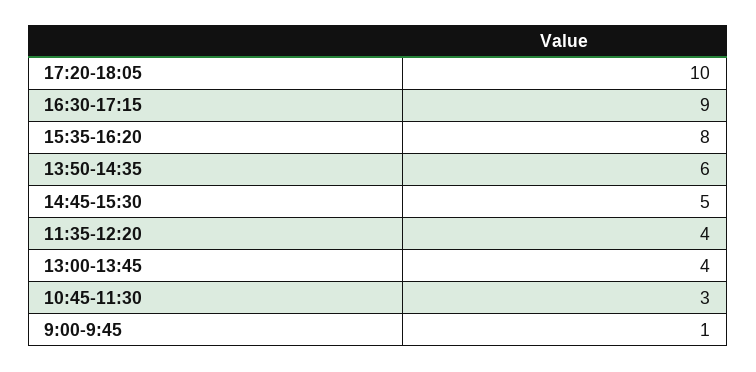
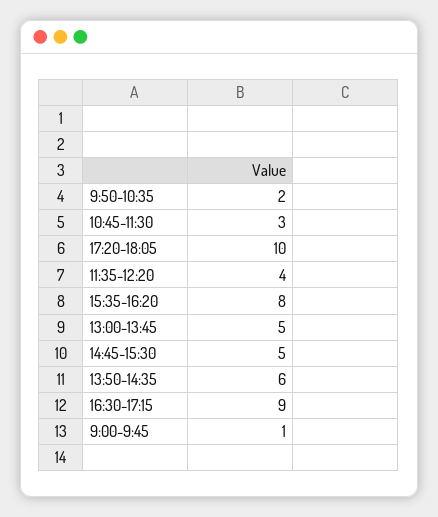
  {
    "17:20-18:05": 10,
    "16:30-17:15": 9,
    "15:35-16:20": 8,
    "13:50-14:35": 6,
    "14:45-15:30": 5,
    "11:35-12:20": 4,
-   "13:00-13:45": 4,
+   "13:00-13:45": 5,
    "10:45-11:30": 3,
-   "9:00-9:45": 1
+   "9:00-9:45": 1,
+   "9:50-10:35": 2
  }

